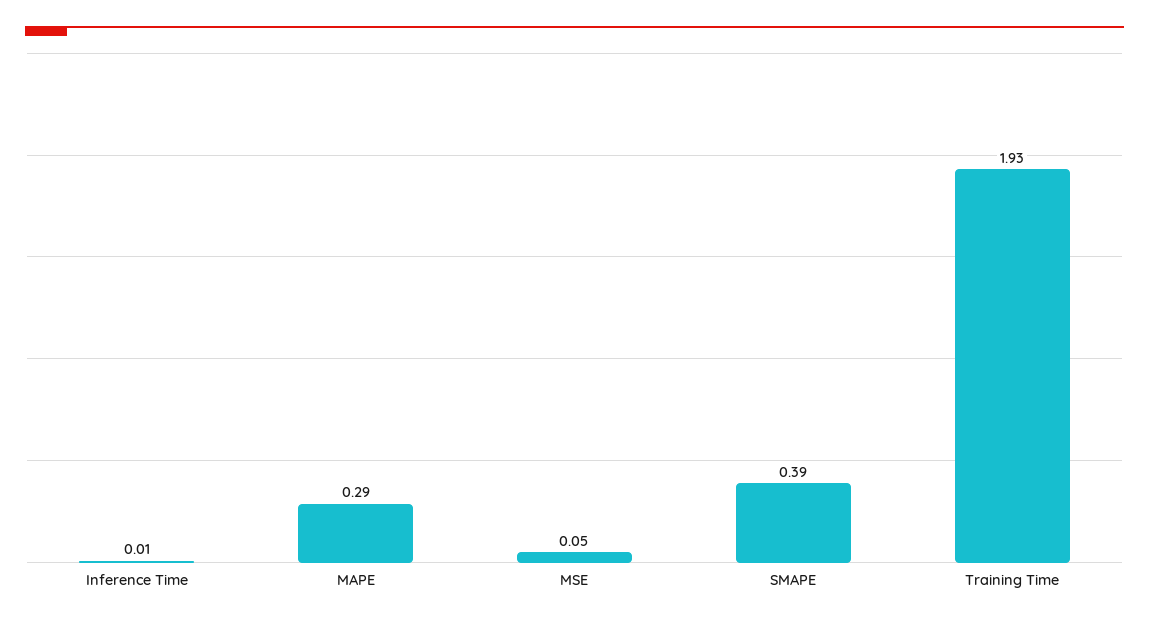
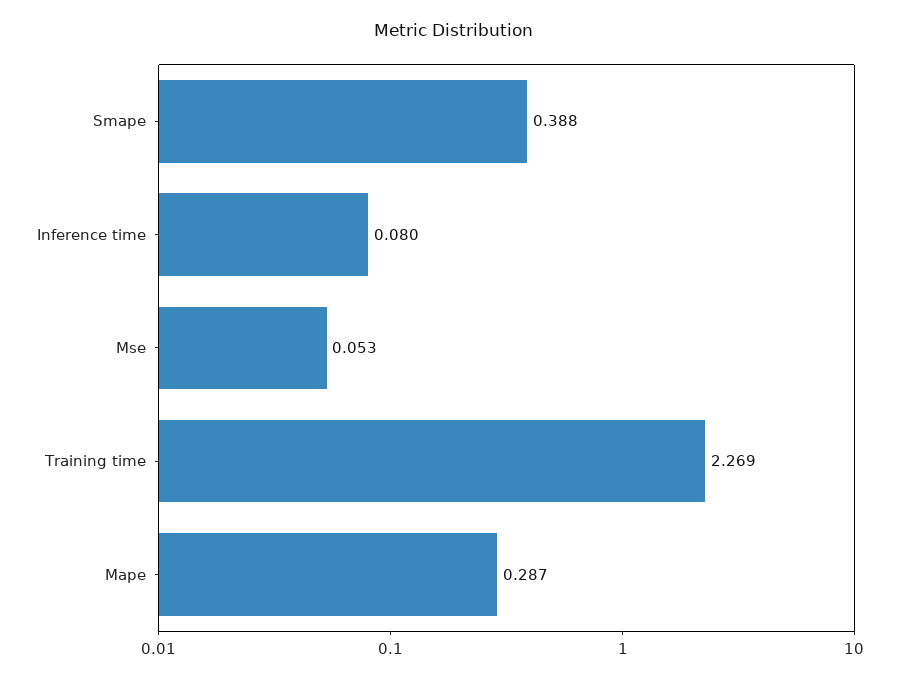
  {
-   "Inference Time": 0.01,
+   "Inference Time": 0.08,
    "MAPE": 0.287,
    "MSE": 0.053,
    "SMAPE": 0.388,
-   "Training Time": 1.93
+   "Training Time": 2.269
  }

